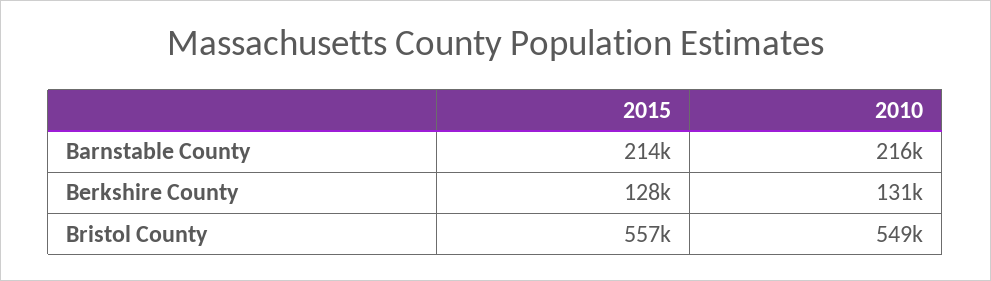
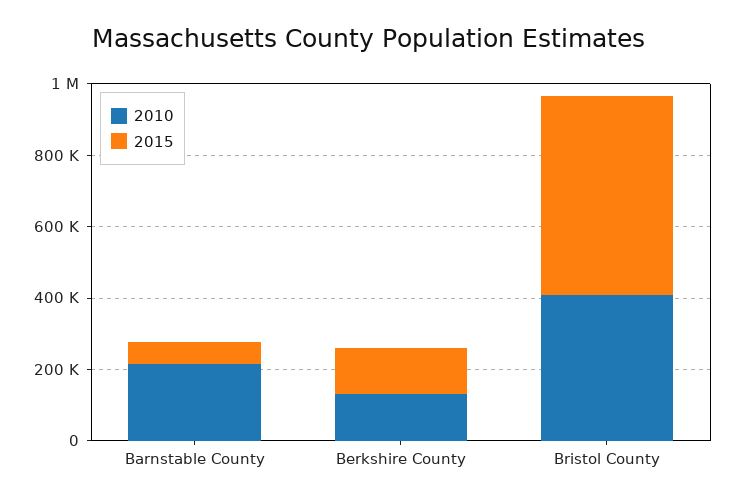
  {
    "2015": {
-     "Barnstable County": 214000,
+     "Barnstable County": 50000,
      "Berkshire County": 128000,
      "Bristol County": 557000
    },
    "2010": {
      "Barnstable County": 216000,
      "Berkshire County": 131000,
-     "Bristol County": 549000
+     "Bristol County": 400000
    }
  }

